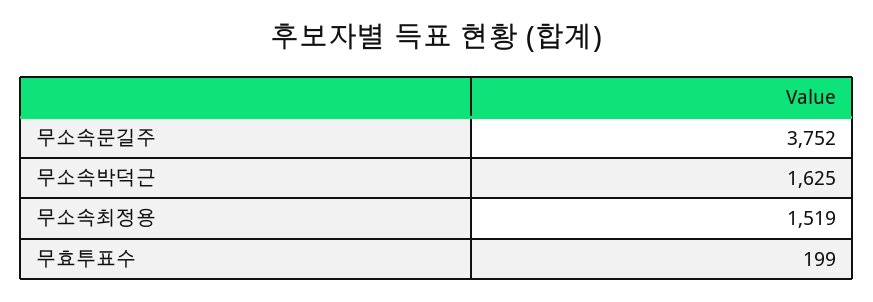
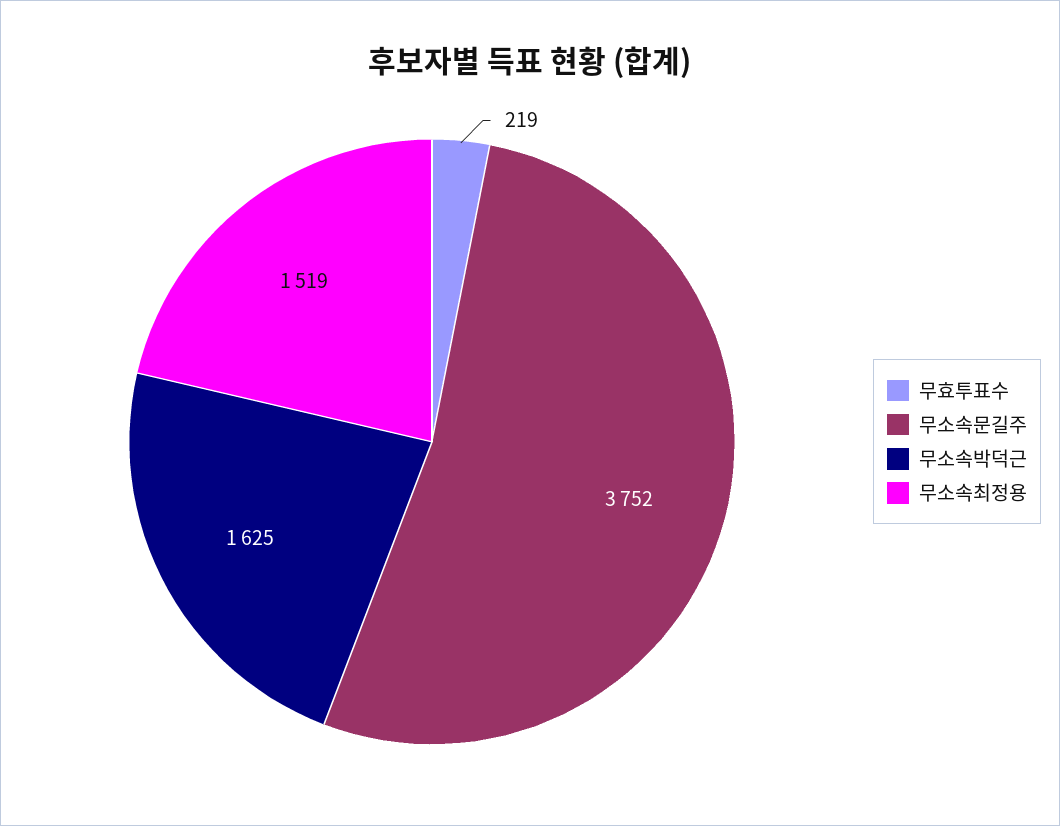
  {
    "무소속문길주": 3752,
    "무소속박덕근": 1625,
    "무소속최정용": 1519,
-   "무효투표수": 199
+   "무효투표수": 219
  }

